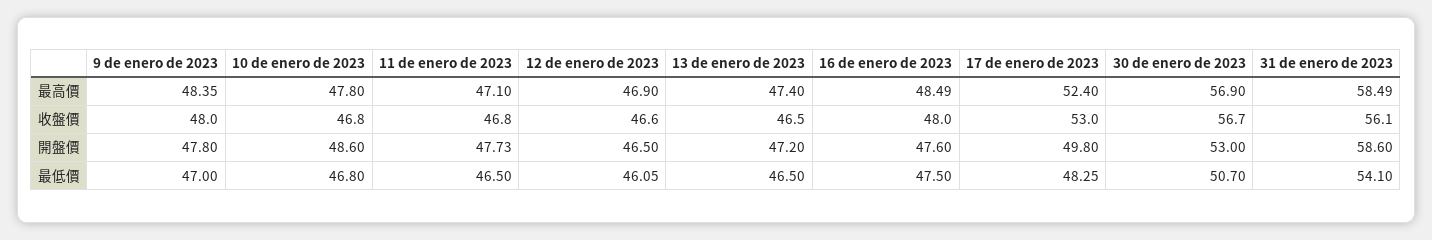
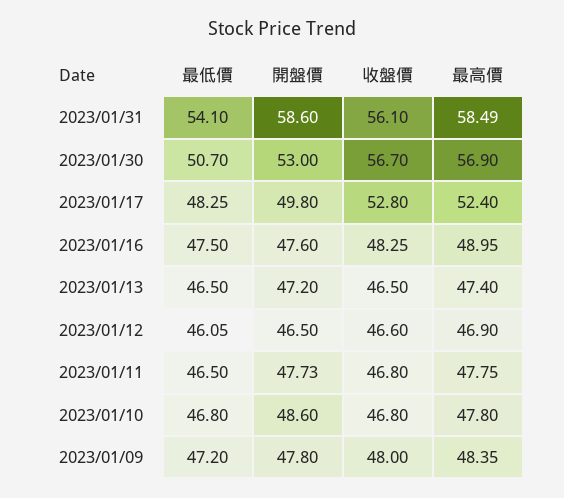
  {
    "9 de enero de 2023": {
      "最高價": 48.35,
      "收盤價": 48,
      "開盤價": 47.8,
-     "最低價": 47
+     "最低價": 47.2
    },
    "10 de enero de 2023": {
      "最高價": 47.8,
      "收盤價": 46.8,
      "開盤價": 48.6,
      "最低價": 46.8
    },
    "11 de enero de 2023": {
-     "最高價": 47.1,
+     "最高價": 47.75,
      "收盤價": 46.8,
      "開盤價": 47.73,
      "最低價": 46.5
    },
    "12 de enero de 2023": {
      "最高價": 46.9,
      "收盤價": 46.6,
      "開盤價": 46.5,
      "最低價": 46.05
    },
    "13 de enero de 2023": {
      "最高價": 47.4,
      "收盤價": 46.5,
      "開盤價": 47.2,
      "最低價": 46.5
    },
    "16 de enero de 2023": {
-     "最高價": 48.49,
+     "最高價": 48.95,
-     "收盤價": 48,
+     "收盤價": 48.25,
      "開盤價": 47.6,
      "最低價": 47.5
    },
    "17 de enero de 2023": {
      "最高價": 52.4,
-     "收盤價": 53,
+     "收盤價": 52.8,
      "開盤價": 49.8,
      "最低價": 48.25
    },
    "30 de enero de 2023": {
      "最高價": 56.9,
      "收盤價": 56.7,
      "開盤價": 53,
      "最低價": 50.7
    },
    "31 de enero de 2023": {
      "最高價": 58.49,
      "收盤價": 56.1,
      "開盤價": 58.6,
      "最低價": 54.1
    }
  }

